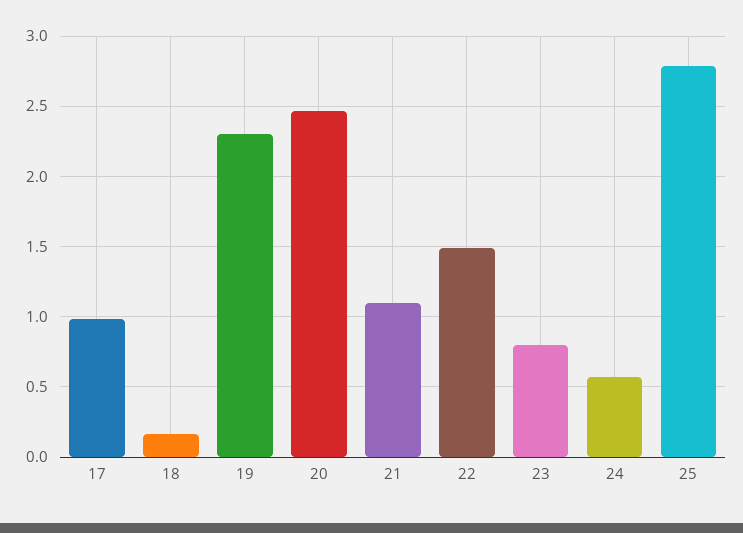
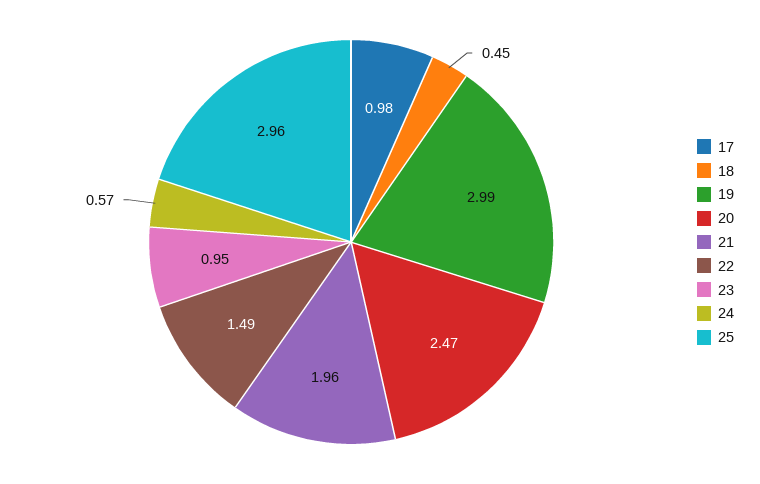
  {
    "17": 0.98,
-   "18": 0.15,
+   "18": 0.45,
-   "19": 2.3,
+   "19": 2.99,
    "20": 2.47,
-   "21": 1.1,
+   "21": 1.96,
    "22": 1.49,
-   "23": 0.8,
+   "23": 0.95,
    "24": 0.57,
-   "25": 2.8
+   "25": 2.96
  }

